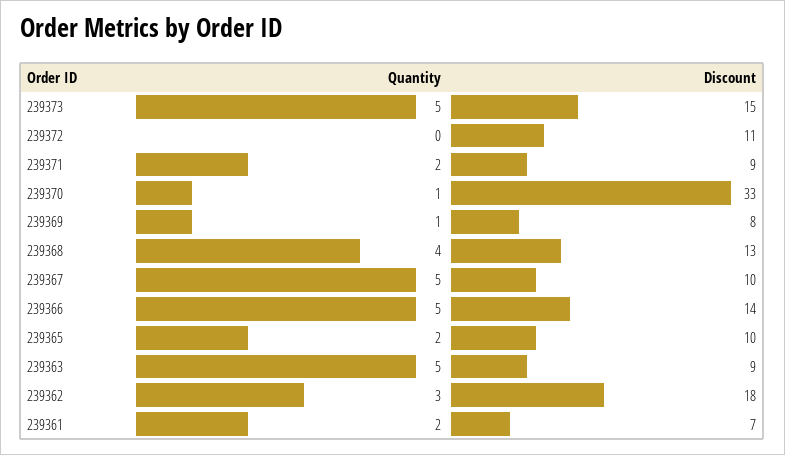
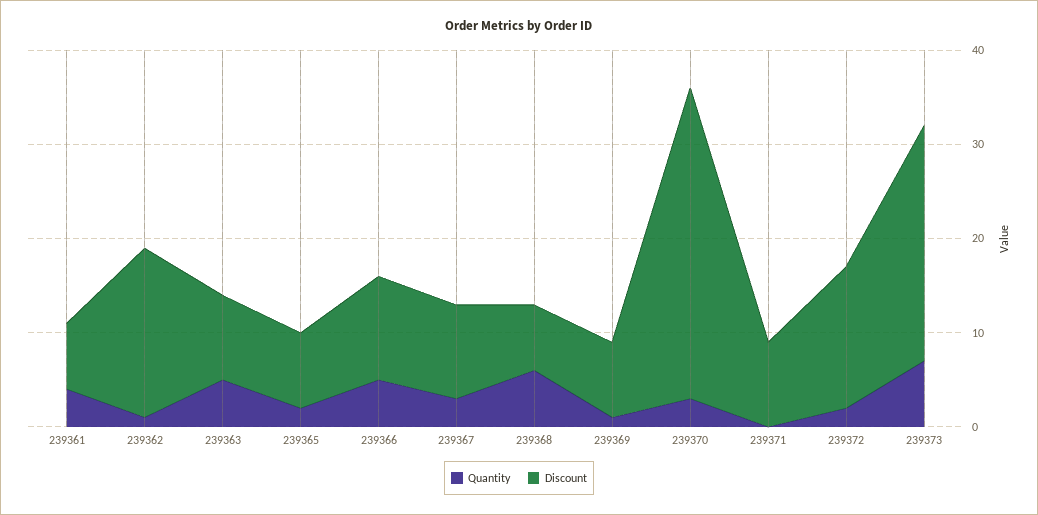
  {
    "Quantity": {
-     "239373": 5,
+     "239373": 7,
-     "239372": 0,
+     "239372": 2,
-     "239371": 2,
+     "239371": 0,
-     "239370": 1,
+     "239370": 3,
      "239369": 1,
-     "239368": 4,
+     "239368": 6,
-     "239367": 5,
+     "239367": 3,
      "239366": 5,
      "239365": 2,
      "239363": 5,
-     "239362": 3,
+     "239362": 1,
-     "239361": 2
+     "239361": 4
    },
    "Discount": {
-     "239373": 15,
+     "239373": 25,
-     "239372": 11,
+     "239372": 15,
      "239371": 9,
      "239370": 33,
      "239369": 8,
-     "239368": 13,
+     "239368": 7,
      "239367": 10,
-     "239366": 14,
+     "239366": 11,
-     "239365": 10,
+     "239365": 8,
      "239363": 9,
      "239362": 18,
      "239361": 7
    }
  }

